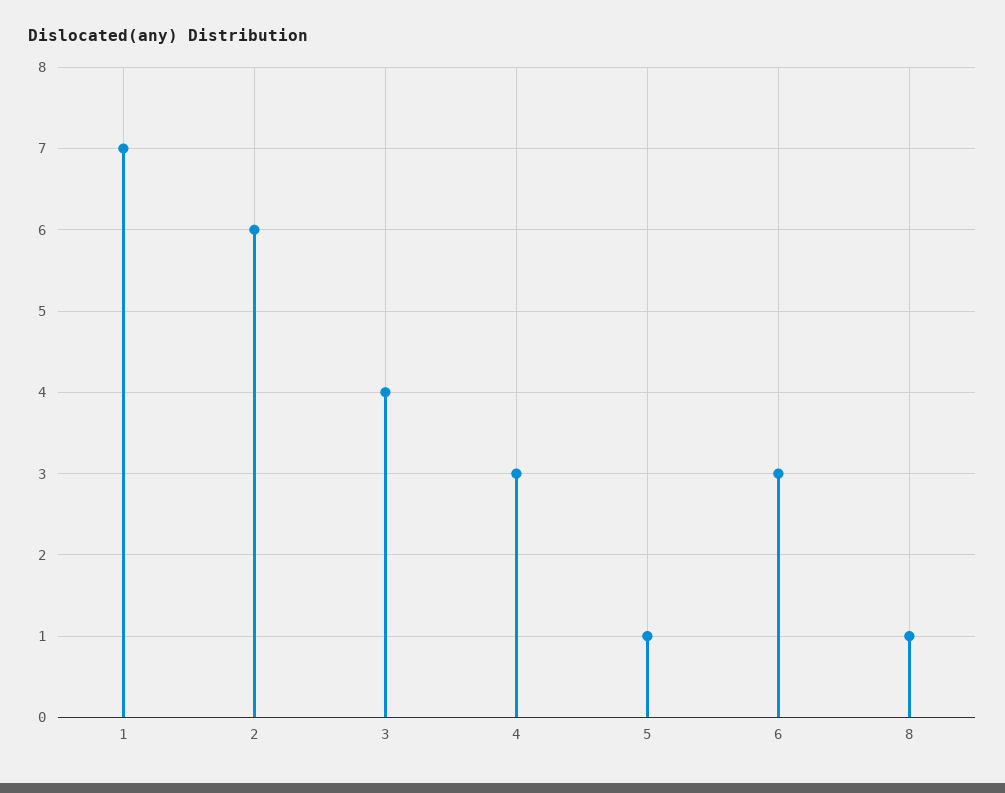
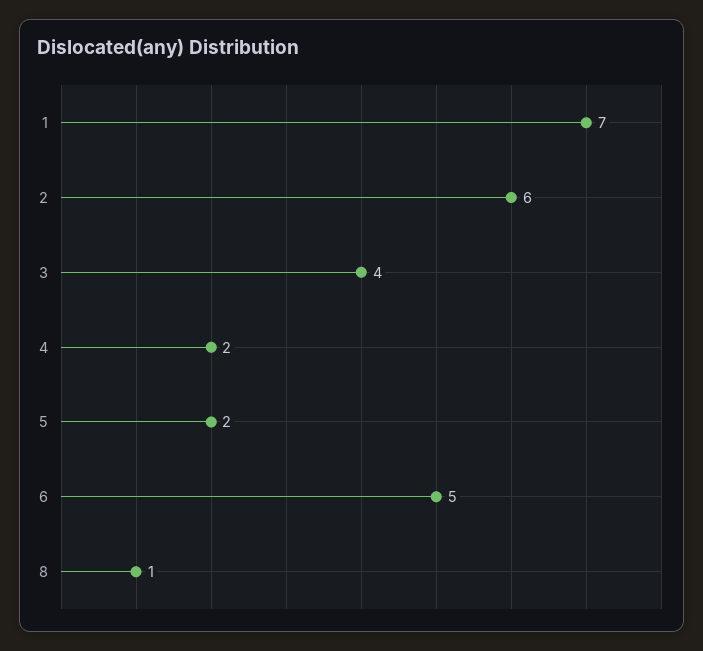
  {
    "1": 7,
    "2": 6,
    "3": 4,
-   "4": 3,
+   "4": 2,
-   "5": 1,
+   "5": 2,
-   "6": 3,
+   "6": 5,
    "8": 1
  }

